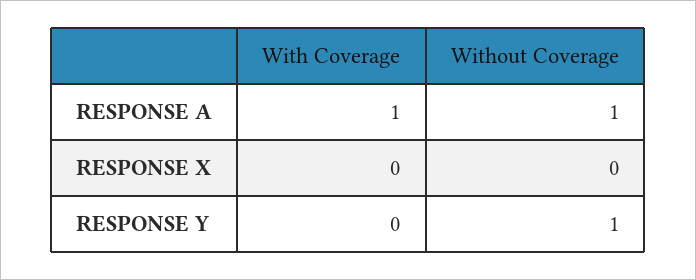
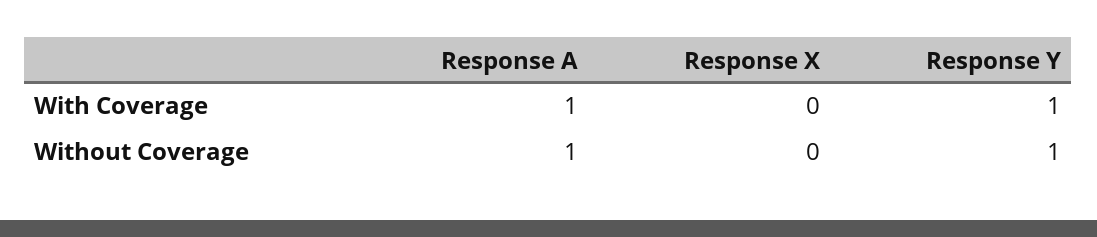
  {
    "With Coverage": {
      "RESPONSE A": 1,
      "RESPONSE X": 0,
-     "RESPONSE Y": 0
+     "RESPONSE Y": 1
    },
    "Without Coverage": {
      "RESPONSE A": 1,
      "RESPONSE X": 0,
      "RESPONSE Y": 1
    }
  }

